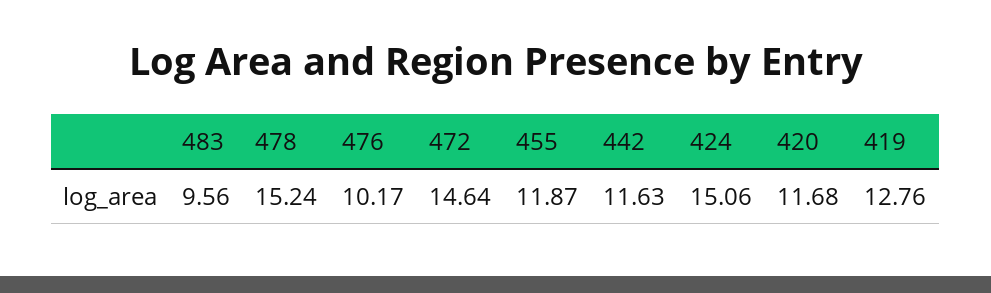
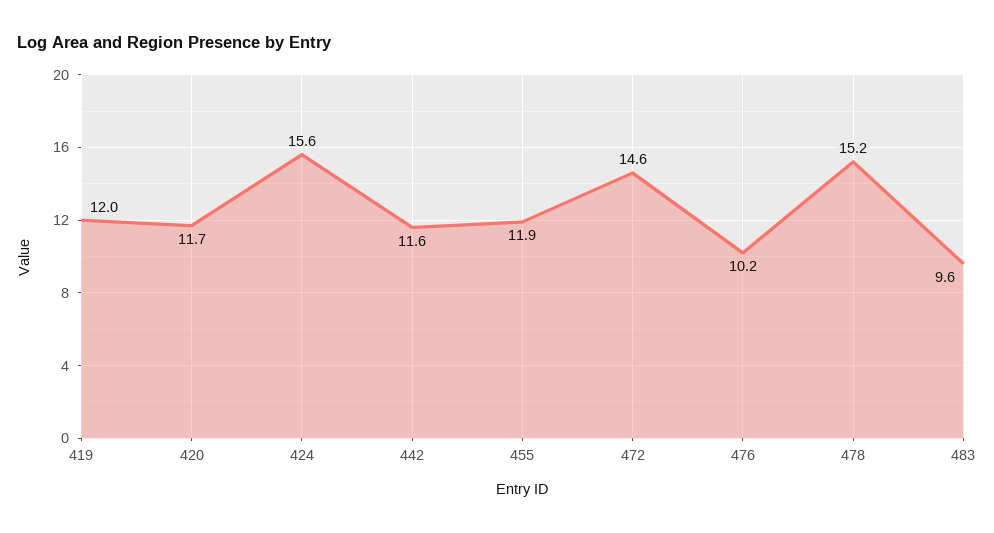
  {
    "483": 9.56,
    "478": 15.24,
    "476": 10.17,
    "472": 14.64,
    "455": 11.87,
    "442": 11.63,
-   "424": 15.06,
+   "424": 15.6,
    "420": 11.68,
-   "419": 12.76
+   "419": 12
  }

